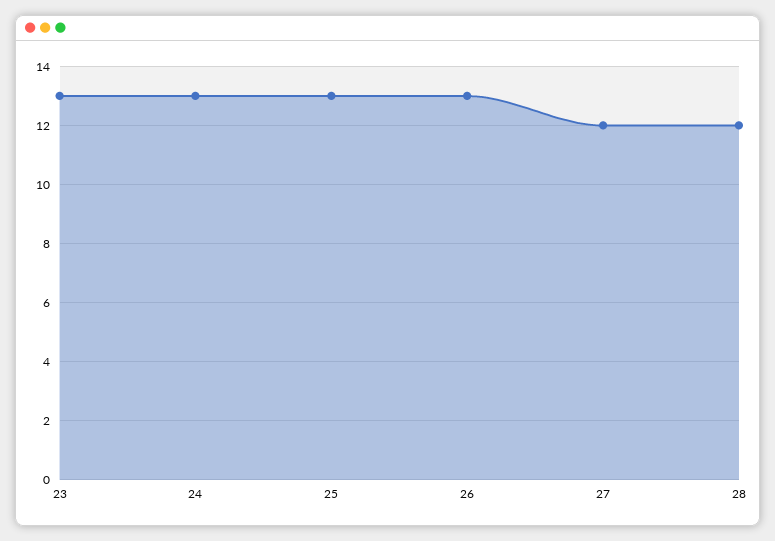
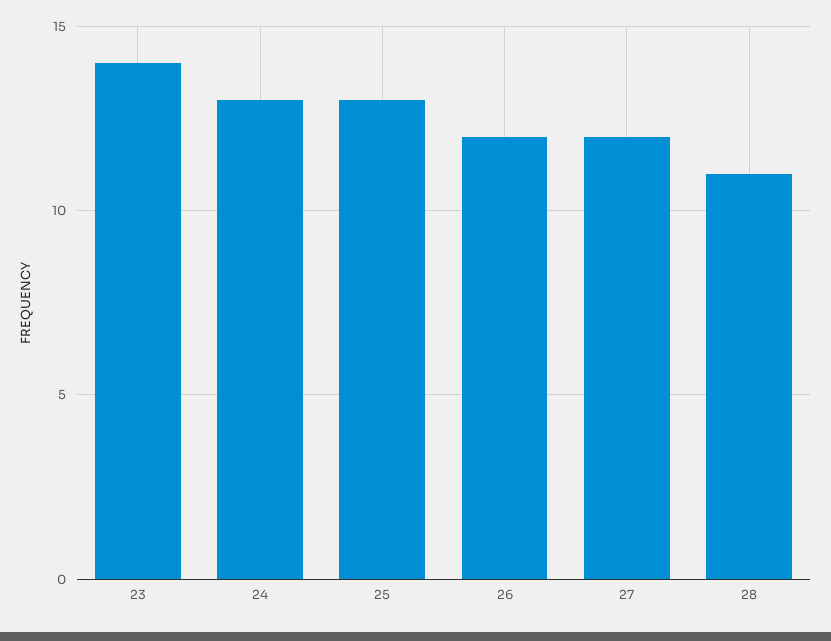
  {
-   "23": 13,
+   "23": 14,
    "24": 13,
    "25": 13,
-   "26": 13,
+   "26": 12,
    "27": 12,
-   "28": 12
+   "28": 11
  }

